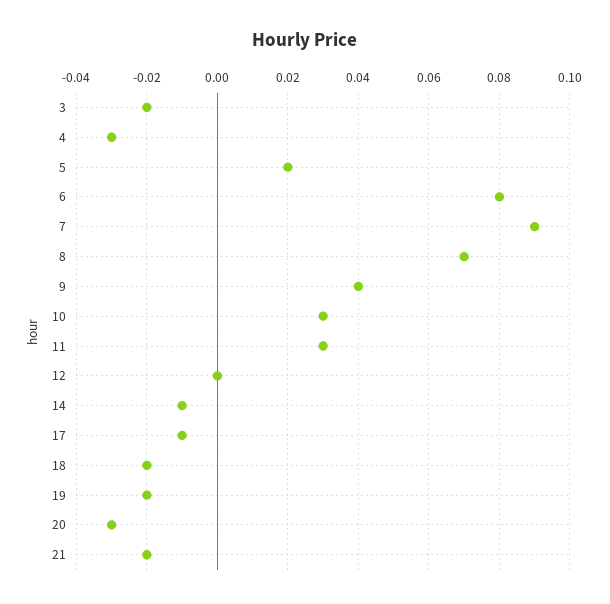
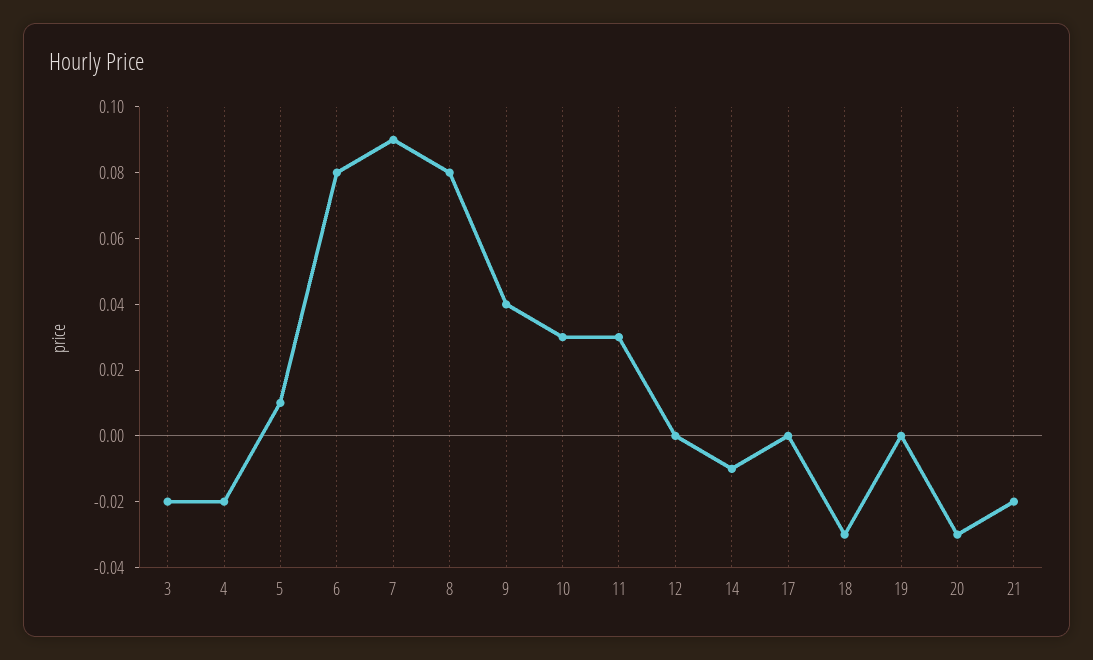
  {
    "3": -0.02,
-   "4": -0.03,
+   "4": -0.02,
-   "5": 0.02,
+   "5": 0.01,
    "6": 0.08,
    "7": 0.09,
-   "8": 0.07,
+   "8": 0.08,
    "9": 0.04,
    "10": 0.03,
    "11": 0.03,
    "12": 0,
    "14": -0.01,
-   "17": -0.01,
+   "17": 0,
-   "18": -0.02,
+   "18": -0.03,
-   "19": -0.02,
+   "19": 0,
    "20": -0.03,
    "21": -0.02
  }

